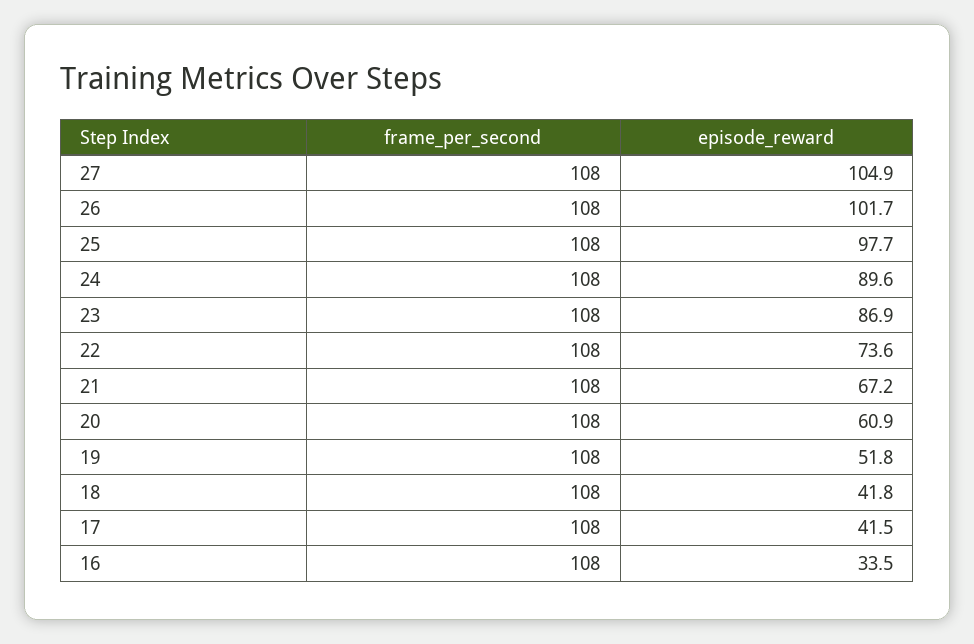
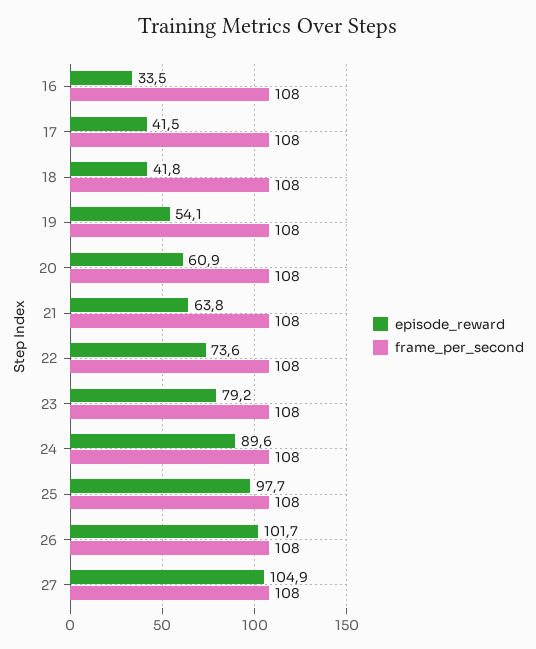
  {
    "frame_per_second": {
      "27": 108,
      "26": 108,
      "25": 108,
      "24": 108,
      "23": 108,
      "22": 108,
      "21": 108,
      "20": 108,
      "19": 108,
      "18": 108,
      "17": 108,
      "16": 108
    },
    "episode_reward": {
      "27": 104.9,
      "26": 101.7,
      "25": 97.7,
      "24": 89.6,
-     "23": 86.9,
+     "23": 79.2,
      "22": 73.6,
-     "21": 67.2,
+     "21": 63.8,
      "20": 60.9,
-     "19": 51.8,
+     "19": 54.1,
      "18": 41.8,
      "17": 41.5,
      "16": 33.5
    }
  }

